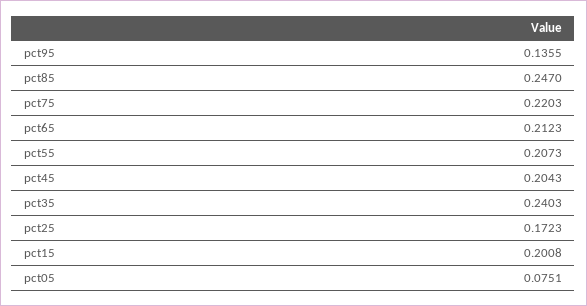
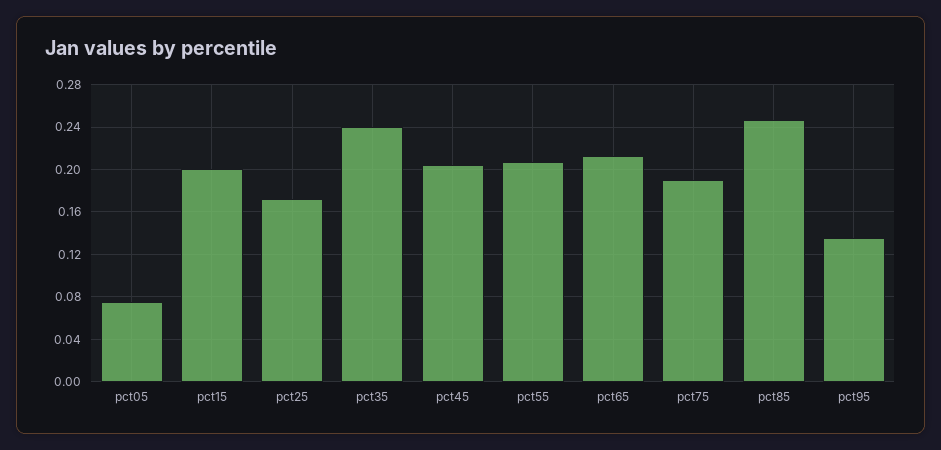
  {
    "pct95": 0.1355,
    "pct85": 0.247,
-   "pct75": 0.2203,
+   "pct75": 0.19,
    "pct65": 0.2123,
    "pct55": 0.2073,
    "pct45": 0.2043,
    "pct35": 0.2403,
    "pct25": 0.1723,
    "pct15": 0.2008,
    "pct05": 0.0751
  }

